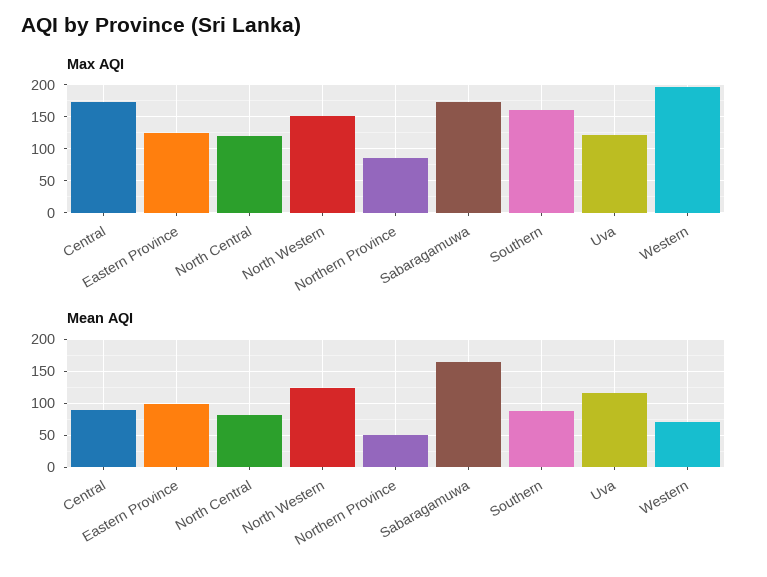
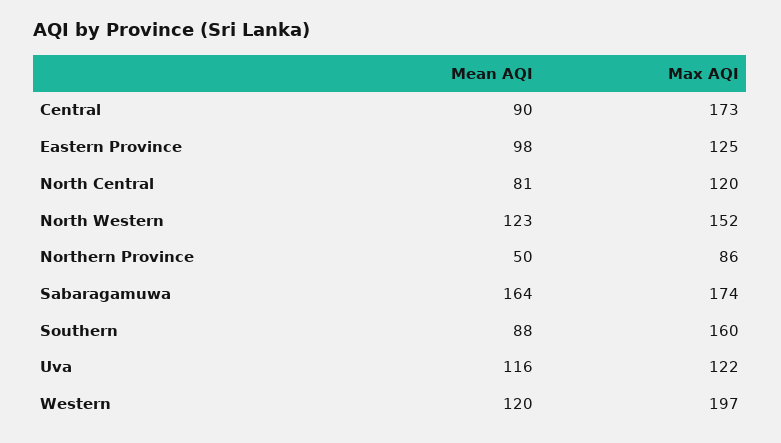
  {
    "Max AQI": {
      "Central": 173,
      "Eastern Province": 125,
      "North Central": 120,
      "North Western": 152,
      "Northern Province": 86,
      "Sabaragamuwa": 174,
      "Southern": 160,
      "Uva": 122,
      "Western": 197
    },
    "Mean AQI": {
      "Central": 90,
      "Eastern Province": 98,
      "North Central": 81,
      "North Western": 123,
      "Northern Province": 50,
      "Sabaragamuwa": 164,
      "Southern": 88,
      "Uva": 116,
-     "Western": 70
+     "Western": 120
    }
  }

